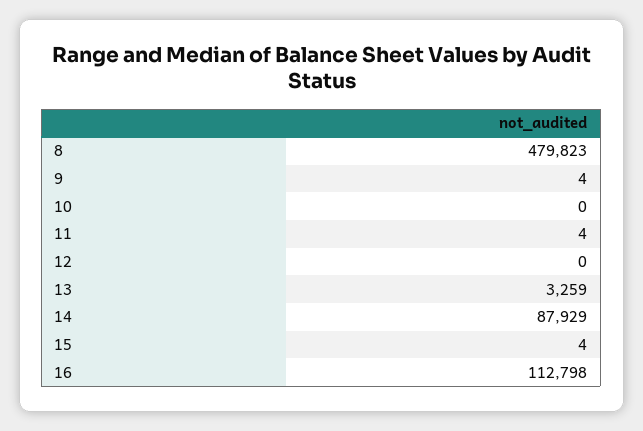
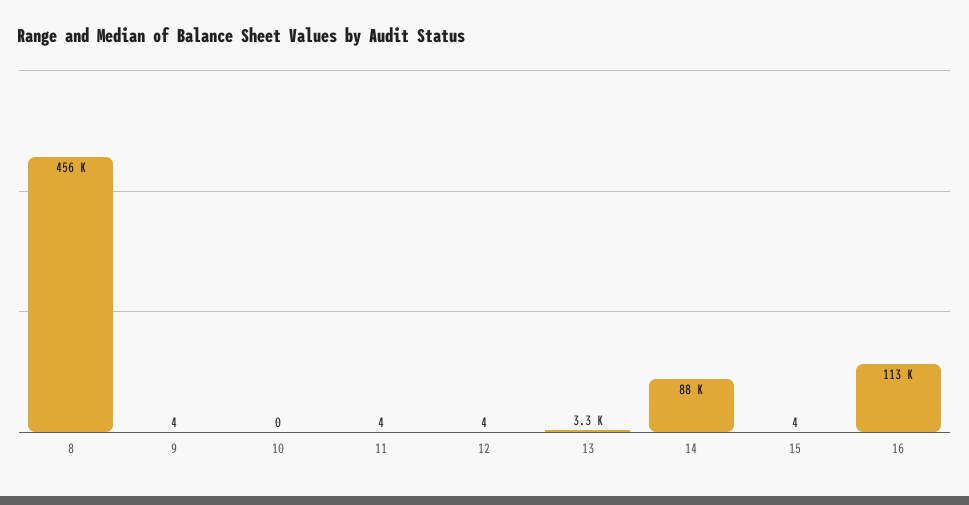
  {
-   "8": 479823,
+   "8": 456000,
    "9": 4,
    "10": 0,
    "11": 4,
-   "12": 0,
+   "12": 4,
    "13": 3259,
    "14": 87929,
    "15": 4,
    "16": 112798
  }

